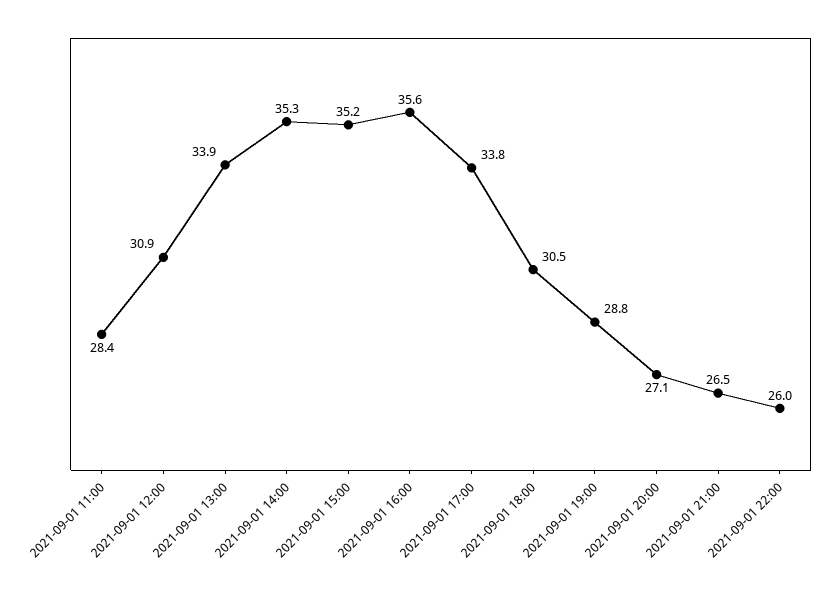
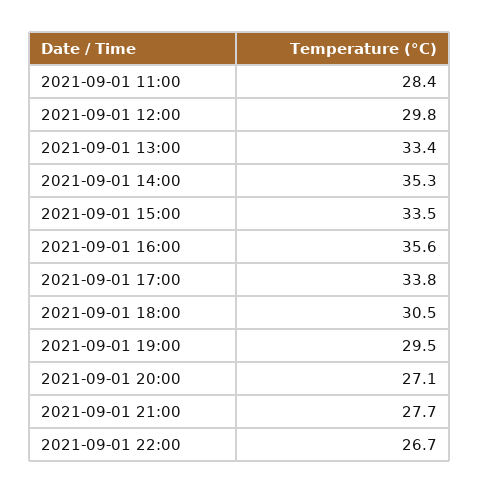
  {
    "2021-09-01 11:00": 28.4,
-   "2021-09-01 12:00": 30.9,
+   "2021-09-01 12:00": 29.8,
-   "2021-09-01 13:00": 33.9,
+   "2021-09-01 13:00": 33.4,
    "2021-09-01 14:00": 35.3,
-   "2021-09-01 15:00": 35.2,
+   "2021-09-01 15:00": 33.5,
    "2021-09-01 16:00": 35.6,
    "2021-09-01 17:00": 33.8,
    "2021-09-01 18:00": 30.5,
-   "2021-09-01 19:00": 28.8,
+   "2021-09-01 19:00": 29.5,
    "2021-09-01 20:00": 27.1,
-   "2021-09-01 21:00": 26.5,
+   "2021-09-01 21:00": 27.7,
-   "2021-09-01 22:00": 26
+   "2021-09-01 22:00": 26.7
  }

